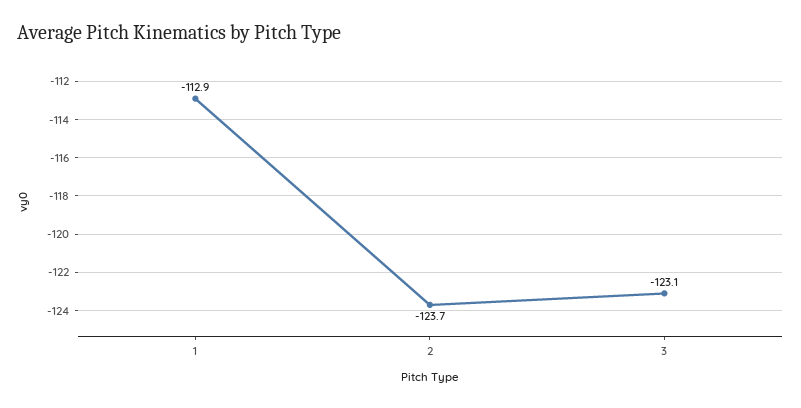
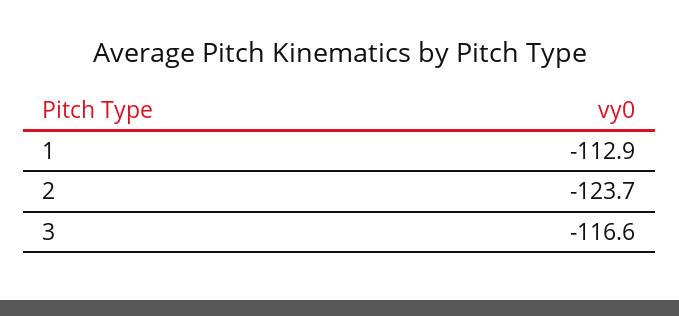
  {
    "1": -112.9,
    "2": -123.7,
-   "3": -123.1
+   "3": -116.6
  }

